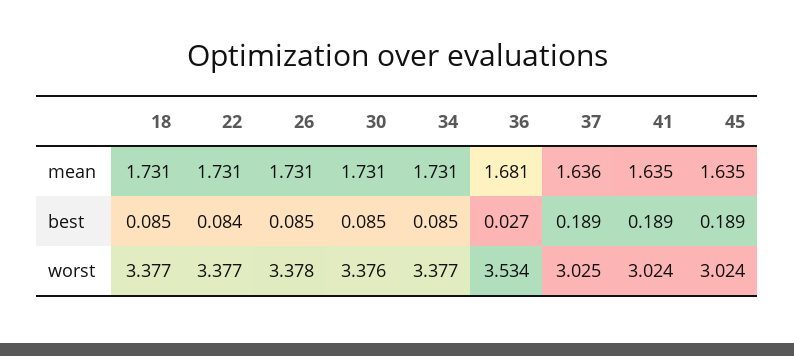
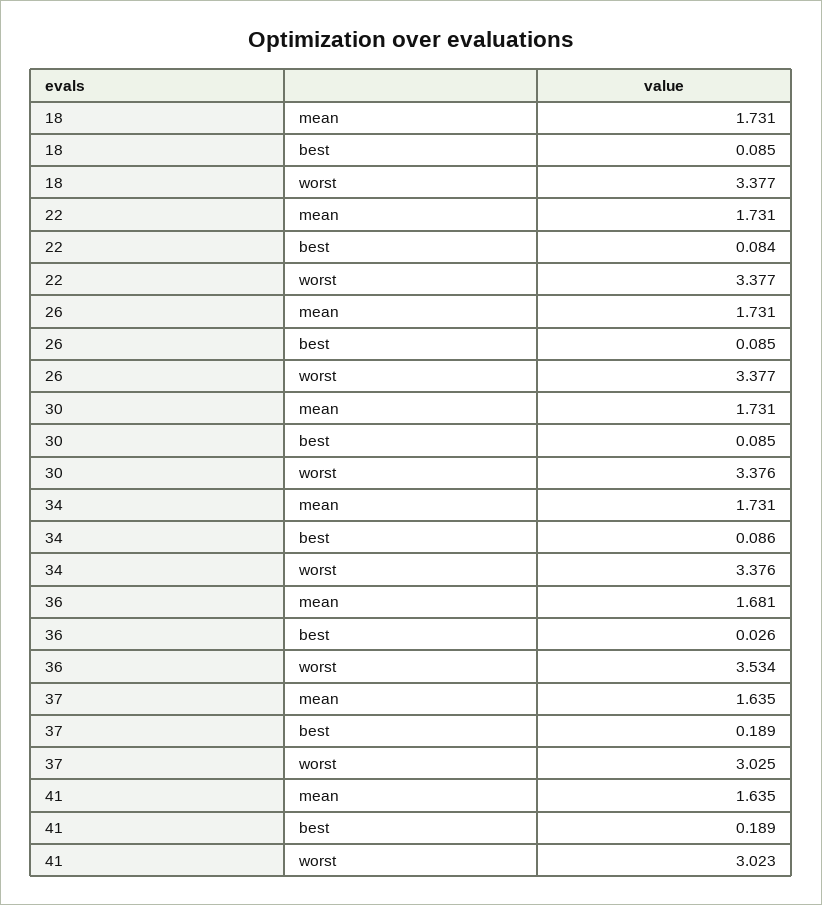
  {
    "18": {
      "mean": 1.731,
      "best": 0.085,
      "worst": 3.377
    },
    "22": {
      "mean": 1.731,
      "best": 0.084,
      "worst": 3.377
    },
    "26": {
      "mean": 1.731,
      "best": 0.085,
-     "worst": 3.378
+     "worst": 3.377
    },
    "30": {
      "mean": 1.731,
      "best": 0.085,
      "worst": 3.376
    },
    "34": {
      "mean": 1.731,
-     "best": 0.085,
+     "best": 0.086,
-     "worst": 3.377
+     "worst": 3.376
    },
    "36": {
      "mean": 1.681,
-     "best": 0.027,
+     "best": 0.026,
      "worst": 3.534
    },
    "37": {
-     "mean": 1.636,
+     "mean": 1.635,
      "best": 0.189,
      "worst": 3.025
    },
    "41": {
      "mean": 1.635,
      "best": 0.189,
-     "worst": 3.024
+     "worst": 3.023
-   },
+   }
-   "45": {
-     "mean": 1.635,
-     "best": 0.189,
-     "worst": 3.024
-   }
  }

